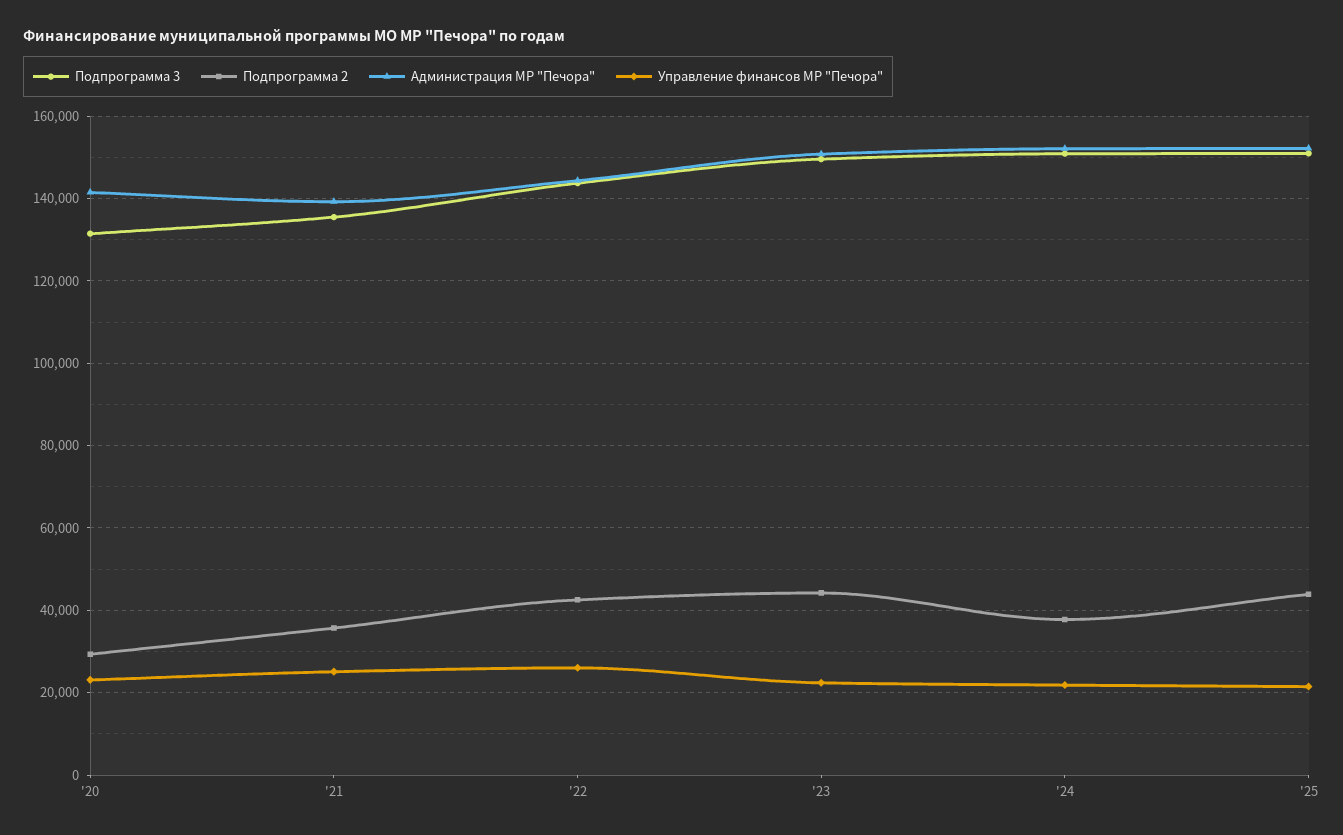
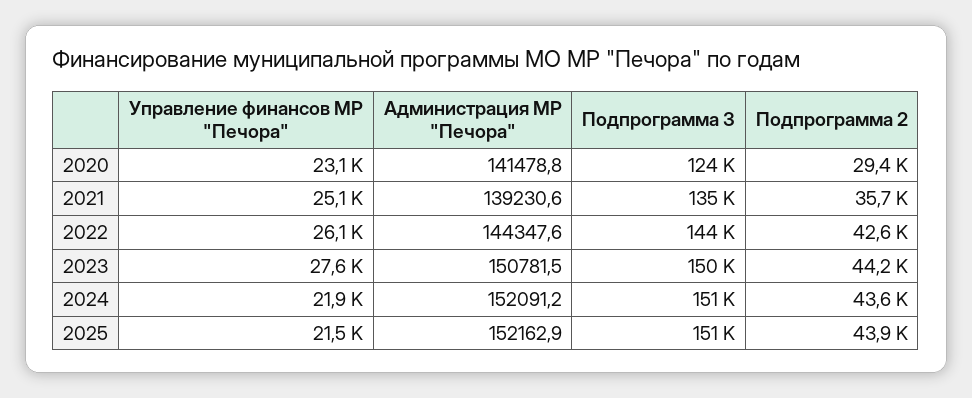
  {
    "Подпрограмма 3": {
-     "'20": 132000,
+     "'20": 124000,
      "'21": 135000,
      "'22": 144000,
      "'23": 150000,
      "'24": 151000,
      "'25": 151000
    },
    "Подпрограмма 2": {
      "'20": 29400,
      "'21": 35700,
      "'22": 42600,
      "'23": 44200,
-     "'24": 38000,
+     "'24": 43600,
      "'25": 43900
    },
    "Администрация МР \"Печора\"": {
      "'20": 141478.8,
      "'21": 139230.6,
      "'22": 144347.6,
      "'23": 150781.5,
      "'24": 152091.2,
      "'25": 152162.9
    },
    "Управление финансов МР \"Печора\"": {
      "'20": 23100,
      "'21": 25100,
      "'22": 26100,
-     "'23": 22000,
+     "'23": 27600,
      "'24": 21900,
      "'25": 21500
    }
  }

